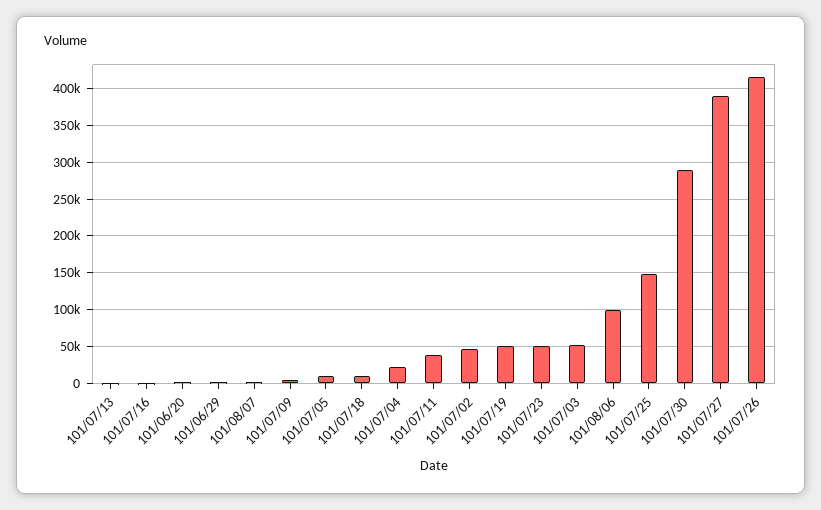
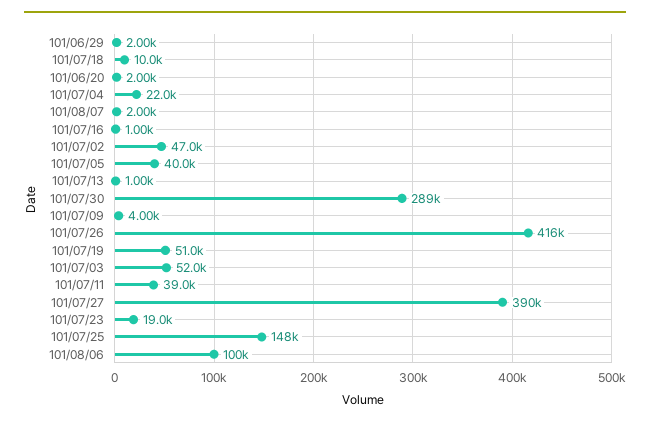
  {
    "101/07/13": 1000,
    "101/07/16": 1000,
    "101/06/20": 2000,
    "101/06/29": 2000,
    "101/08/07": 2000,
    "101/07/09": 4000,
-   "101/07/05": 10000,
+   "101/07/05": 40000,
    "101/07/18": 10000,
    "101/07/04": 22000,
    "101/07/11": 39000,
    "101/07/02": 47000,
    "101/07/19": 51000,
-   "101/07/23": 50000,
+   "101/07/23": 19000,
    "101/07/03": 52000,
    "101/08/06": 100000,
    "101/07/25": 148000,
    "101/07/30": 289000,
    "101/07/27": 390000,
    "101/07/26": 416000
  }

